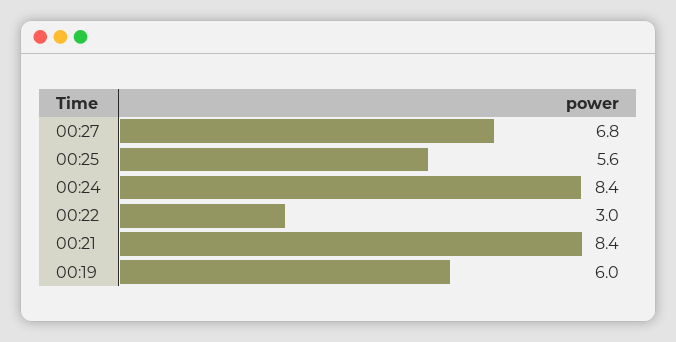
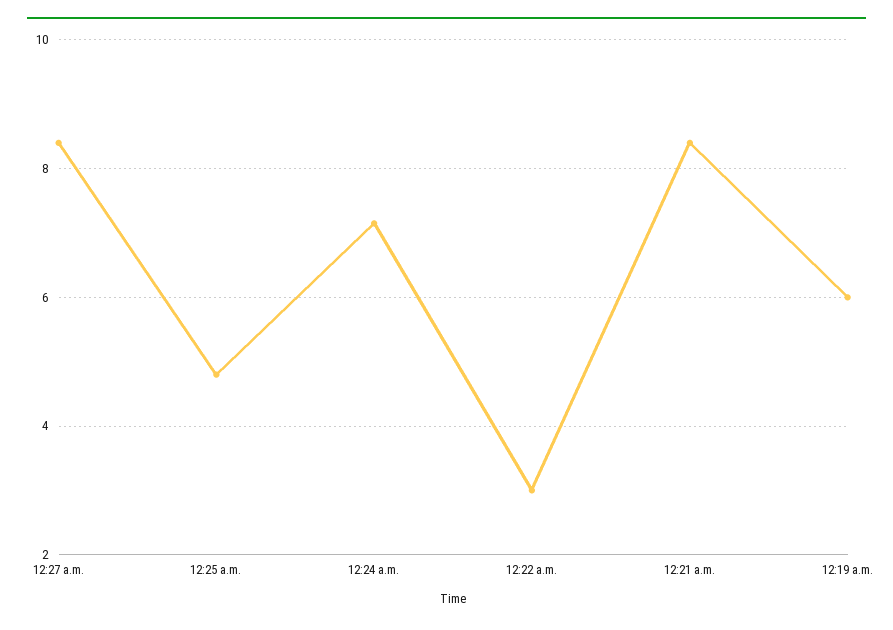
  {
-   "00:27": 6.8,
+   "00:27": 8.4,
-   "00:25": 5.6,
+   "00:25": 4.8,
-   "00:24": 8.4,
+   "00:24": 7.2,
    "00:22": 3,
    "00:21": 8.4,
    "00:19": 6
  }

